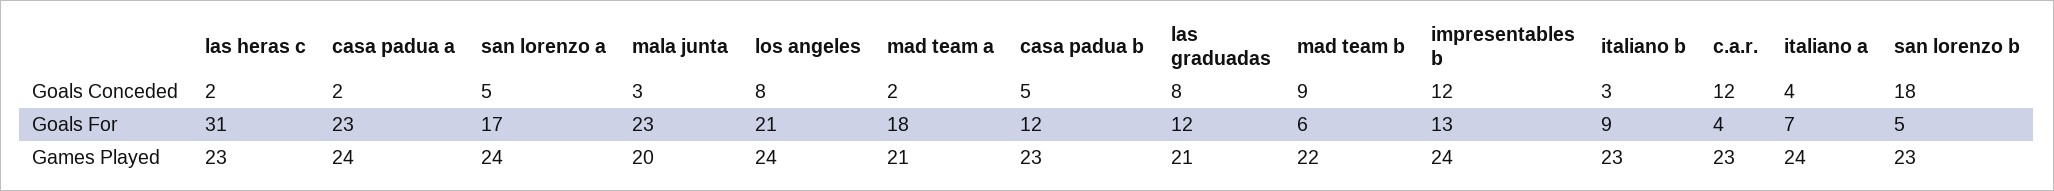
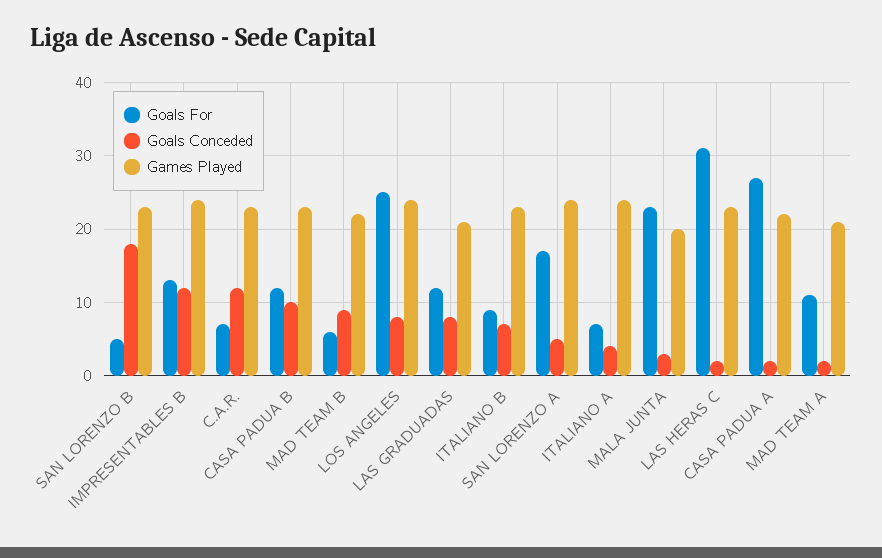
  {
    "Goals Conceded": {
      "las heras c": 2,
      "casa padua a": 2,
      "san lorenzo a": 5,
      "mala junta": 3,
      "los angeles": 8,
      "mad team a": 2,
-     "casa padua b": 5,
+     "casa padua b": 10,
      "las graduadas": 8,
      "mad team b": 9,
      "impresentables b": 12,
-     "italiano b": 3,
+     "italiano b": 7,
      "c.a.r.": 12,
      "italiano a": 4,
      "san lorenzo b": 18
    },
    "Goals For": {
      "las heras c": 31,
-     "casa padua a": 23,
+     "casa padua a": 27,
      "san lorenzo a": 17,
      "mala junta": 23,
-     "los angeles": 21,
+     "los angeles": 25,
-     "mad team a": 18,
+     "mad team a": 11,
      "casa padua b": 12,
      "las graduadas": 12,
      "mad team b": 6,
      "impresentables b": 13,
      "italiano b": 9,
-     "c.a.r.": 4,
+     "c.a.r.": 7,
      "italiano a": 7,
      "san lorenzo b": 5
    },
    "Games Played": {
      "las heras c": 23,
-     "casa padua a": 24,
+     "casa padua a": 22,
      "san lorenzo a": 24,
      "mala junta": 20,
      "los angeles": 24,
      "mad team a": 21,
      "casa padua b": 23,
      "las graduadas": 21,
      "mad team b": 22,
      "impresentables b": 24,
      "italiano b": 23,
      "c.a.r.": 23,
      "italiano a": 24,
      "san lorenzo b": 23
    }
  }

